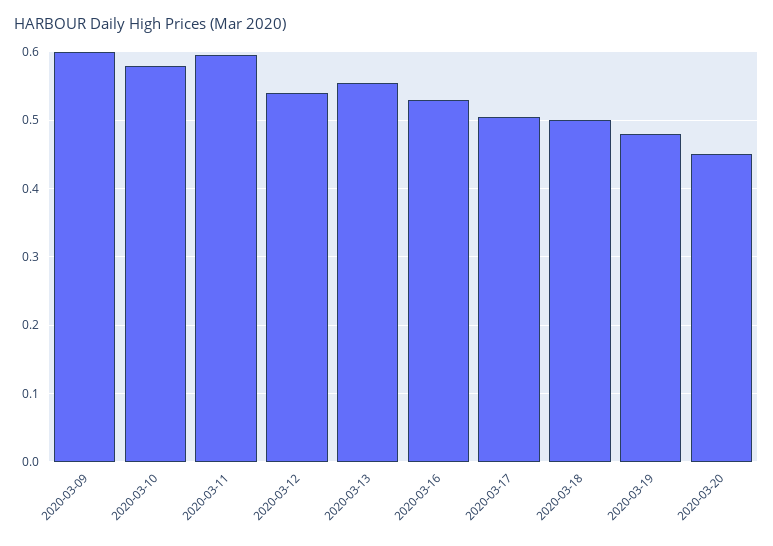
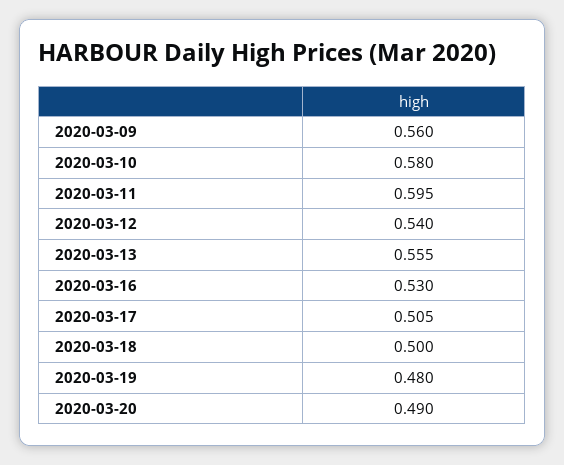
  {
-   "2020-03-09": 0.6,
+   "2020-03-09": 0.56,
    "2020-03-10": 0.58,
    "2020-03-11": 0.595,
    "2020-03-12": 0.54,
    "2020-03-13": 0.555,
    "2020-03-16": 0.53,
    "2020-03-17": 0.505,
    "2020-03-18": 0.5,
    "2020-03-19": 0.48,
-   "2020-03-20": 0.45
+   "2020-03-20": 0.49
  }

